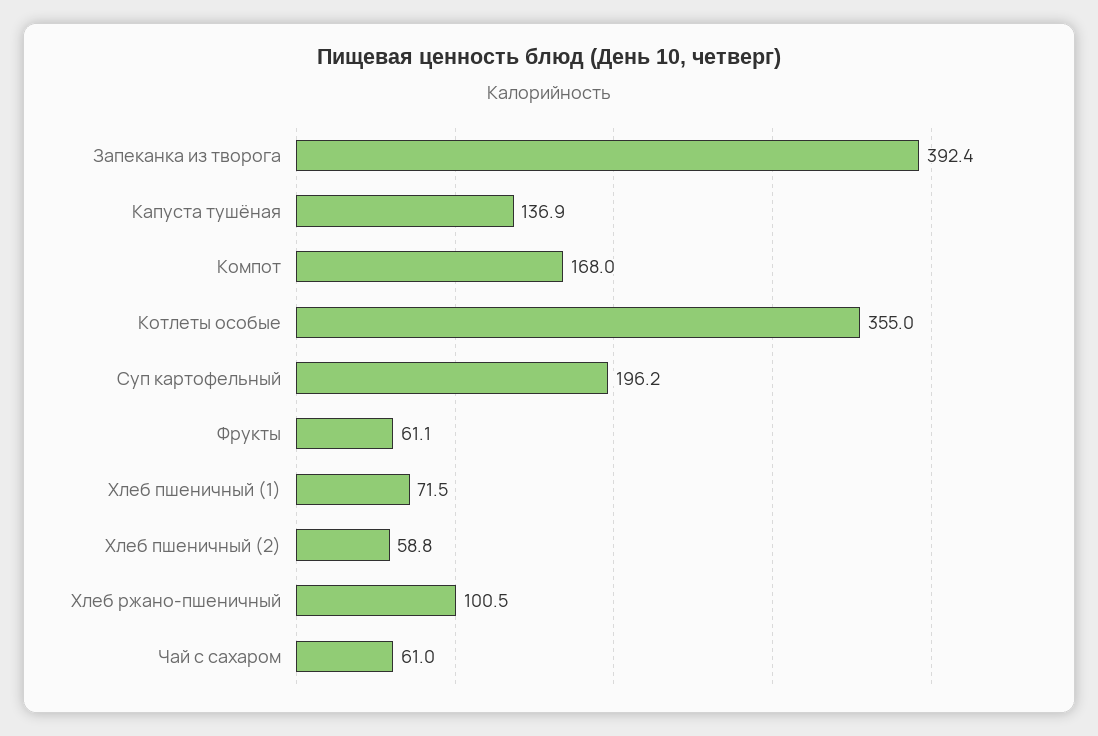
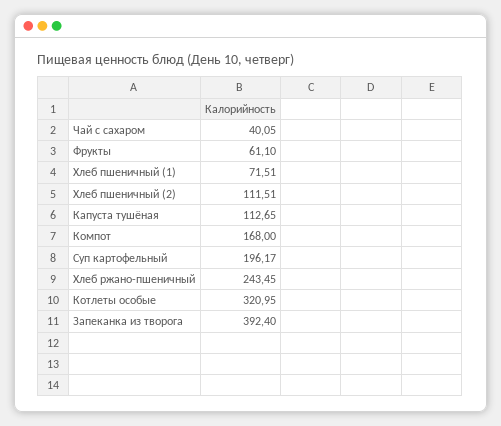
  {
    "Запеканка из творога": 392.4,
-   "Капуста тушёная": 136.9,
+   "Капуста тушёная": 112.65,
    "Компот": 168,
-   "Котлеты особые": 355,
+   "Котлеты особые": 320.95,
    "Суп картофельный": 196.17,
    "Фрукты": 61.1,
    "Хлеб пшеничный (1)": 71.51,
-   "Хлеб пшеничный (2)": 58.8,
+   "Хлеб пшеничный (2)": 111.51,
-   "Хлеб ржано-пшеничный": 100.5,
+   "Хлеб ржано-пшеничный": 243.45,
-   "Чай с сахаром": 61
+   "Чай с сахаром": 40.05
  }

